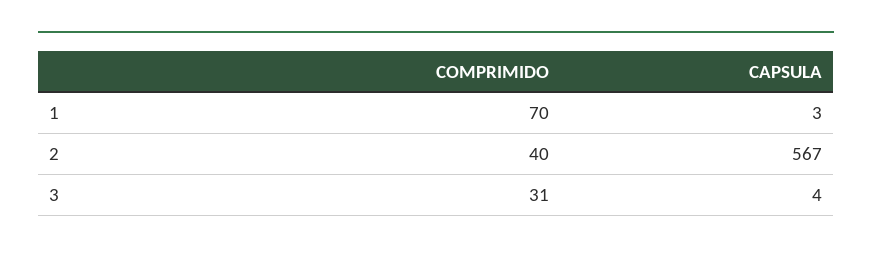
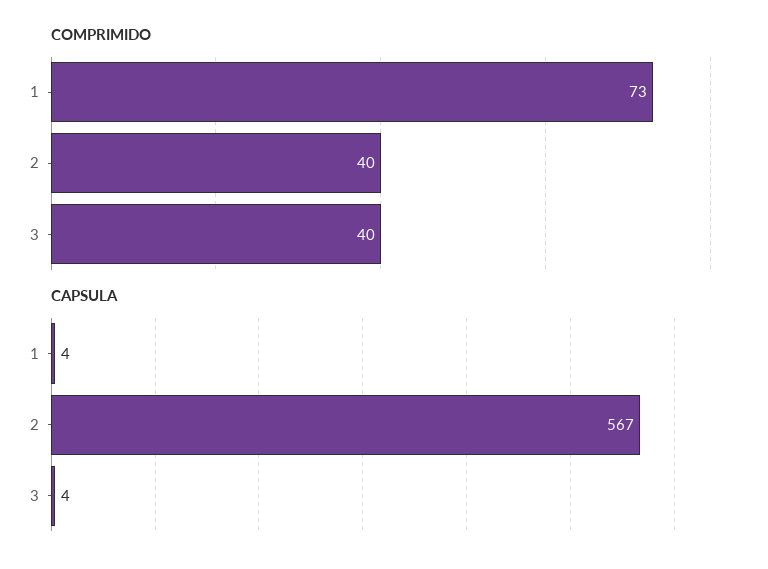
  {
    "COMPRIMIDO": {
-     "1": 70,
+     "1": 73,
      "2": 40,
-     "3": 31
+     "3": 40
    },
    "CAPSULA": {
-     "1": 3,
+     "1": 4,
      "2": 567,
      "3": 4
    }
  }

